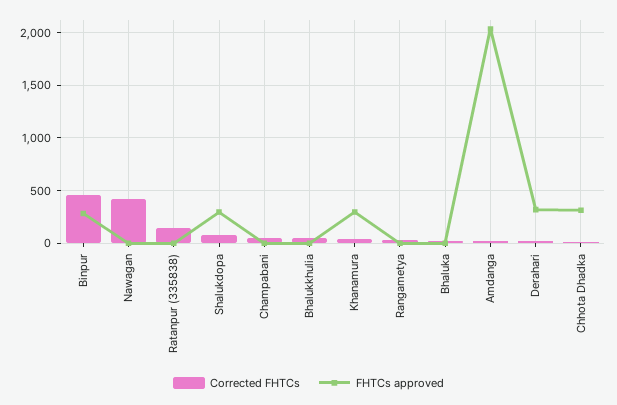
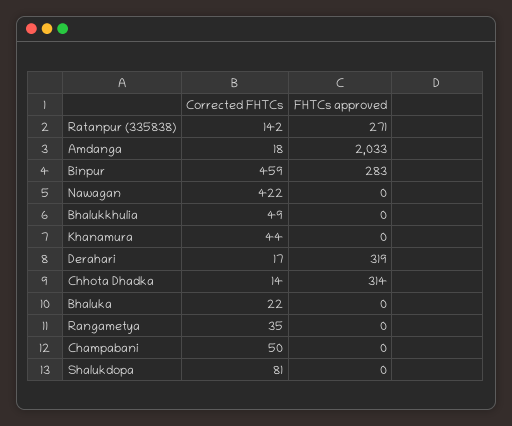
  {
    "Corrected FHTCs": {
      "Binpur": 459,
      "Nawagan": 422,
      "Ratanpur (335838)": 142,
      "Shalukdopa": 81,
      "Champabani": 50,
      "Bhalukkhulia": 49,
      "Khanamura": 44,
      "Rangametya": 35,
      "Bhaluka": 22,
      "Amdanga": 18,
      "Derahari": 17,
      "Chhota Dhadka": 14
    },
    "FHTCs approved": {
      "Binpur": 283,
      "Nawagan": 0,
-     "Ratanpur (335838)": 0,
+     "Ratanpur (335838)": 271,
-     "Shalukdopa": 300,
+     "Shalukdopa": 0,
      "Champabani": 0,
      "Bhalukkhulia": 0,
-     "Khanamura": 300,
+     "Khanamura": 0,
      "Rangametya": 0,
      "Bhaluka": 0,
      "Amdanga": 2033,
      "Derahari": 319,
      "Chhota Dhadka": 314
    }
  }

